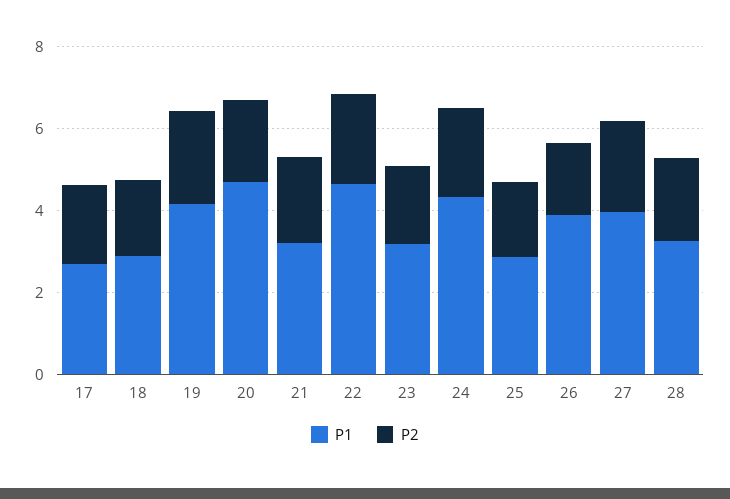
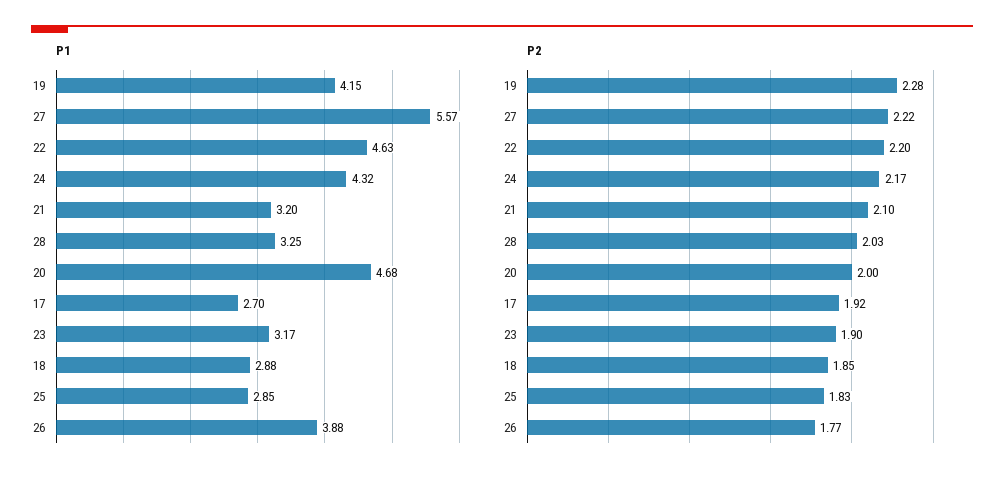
  {
    "P1": {
      "17": 2.7,
      "18": 2.88,
      "19": 4.15,
      "20": 4.68,
      "21": 3.2,
      "22": 4.63,
      "23": 3.17,
      "24": 4.32,
      "25": 2.85,
      "26": 3.88,
-     "27": 4,
+     "27": 5.57,
      "28": 3.25
    },
    "P2": {
      "17": 1.92,
      "18": 1.85,
      "19": 2.28,
      "20": 2,
      "21": 2.1,
      "22": 2.2,
      "23": 1.9,
      "24": 2.17,
      "25": 1.83,
      "26": 1.77,
      "27": 2.22,
      "28": 2.03
    }
  }

